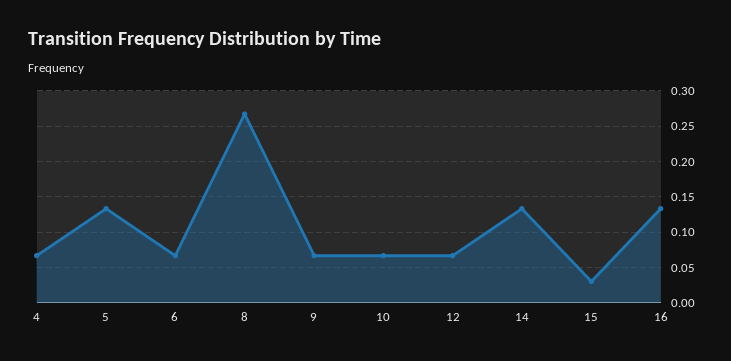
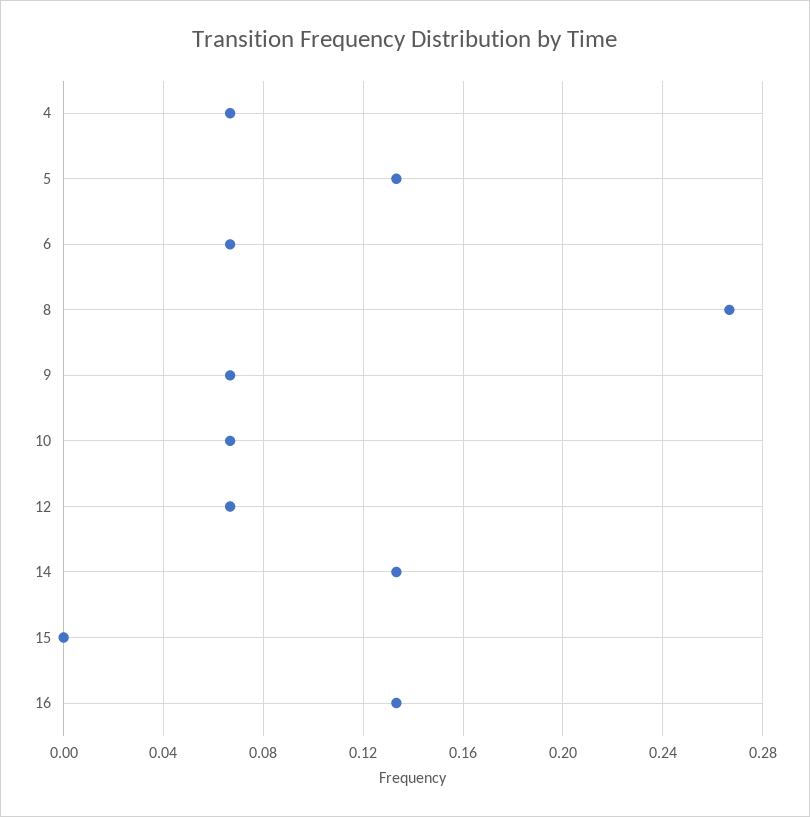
  {
    "4": 0.065,
    "5": 0.135,
    "6": 0.065,
    "8": 0.265,
    "9": 0.065,
    "10": 0.065,
    "12": 0.065,
    "14": 0.135,
-   "15": 0.03,
+   "15": 0,
    "16": 0.135
  }

